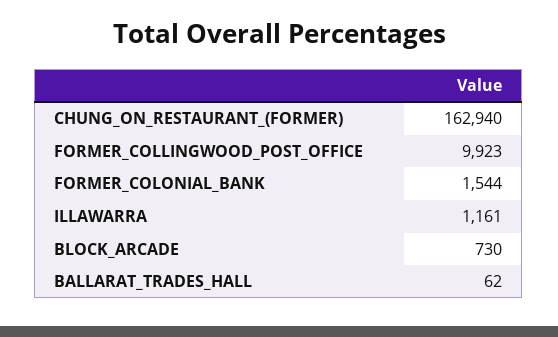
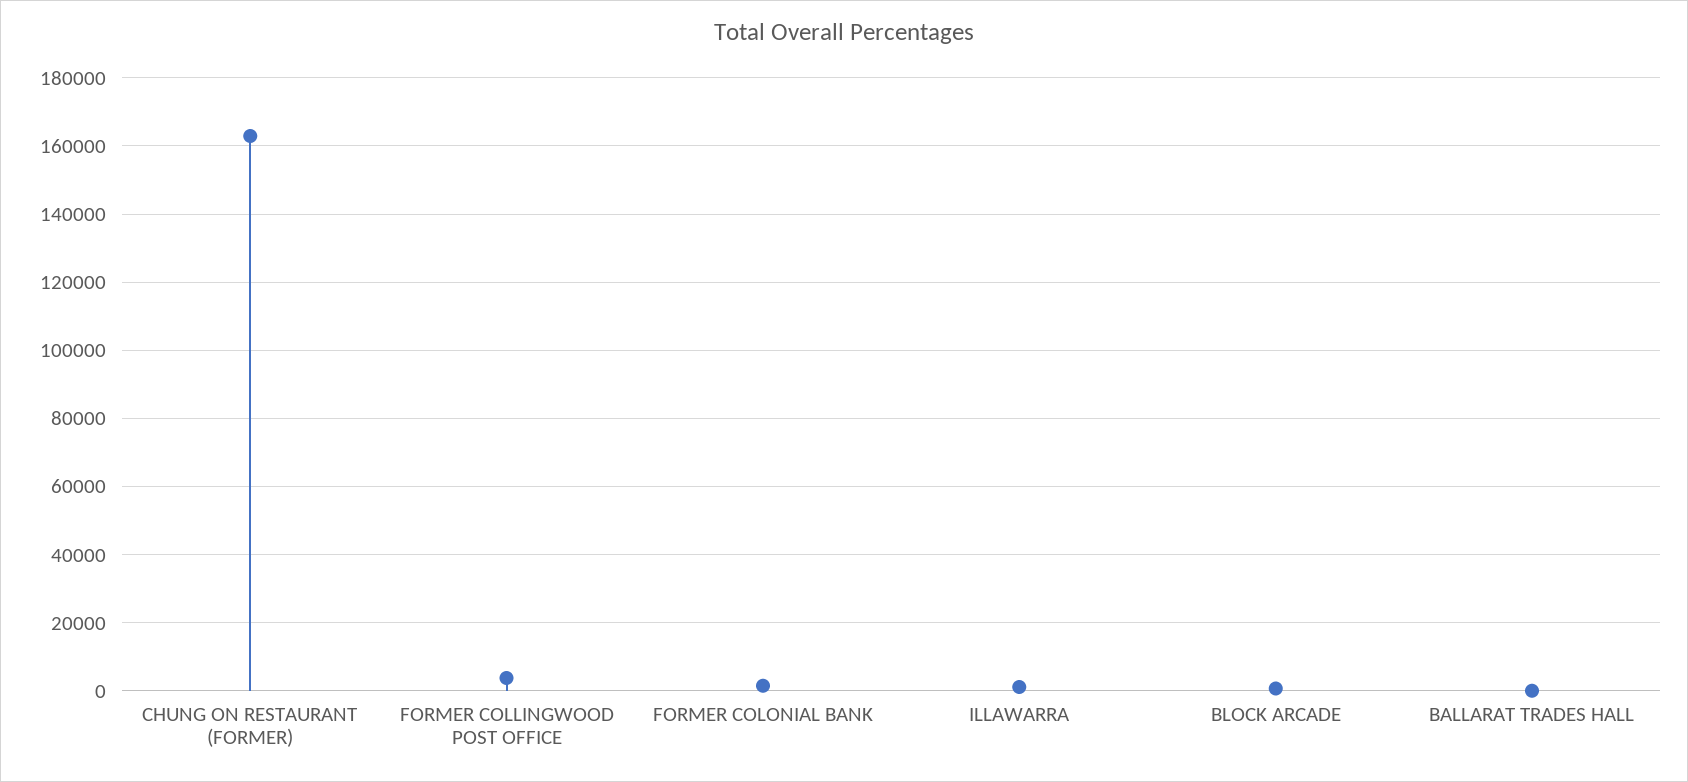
  {
    "CHUNG_ON_RESTAURANT_(FORMER)": 162940,
-   "FORMER_COLLINGWOOD_POST_OFFICE": 9923,
+   "FORMER_COLLINGWOOD_POST_OFFICE": 4000,
    "FORMER_COLONIAL_BANK": 1544,
    "ILLAWARRA": 1161,
    "BLOCK_ARCADE": 730,
    "BALLARAT_TRADES_HALL": 62
  }

